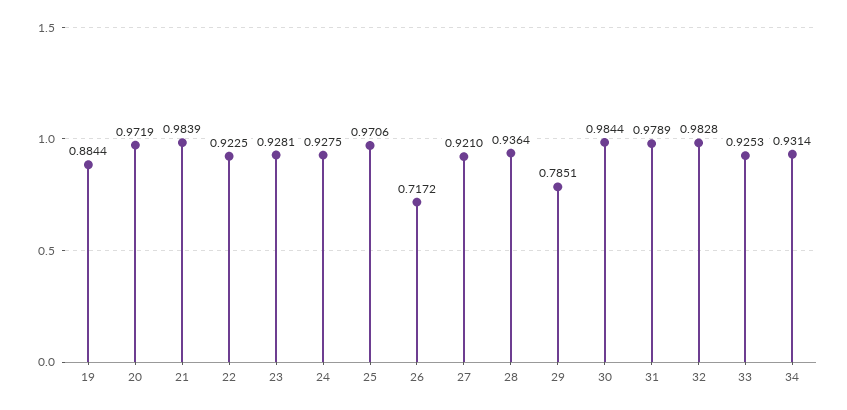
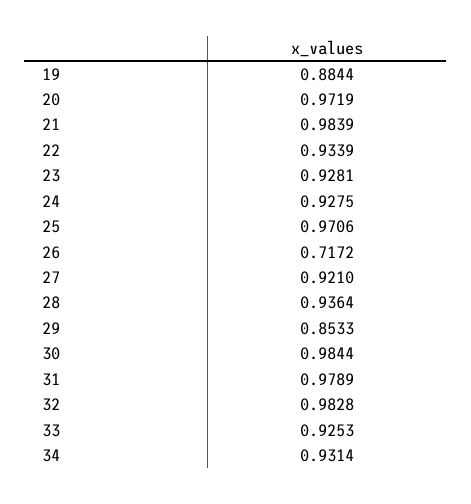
  {
    "19": 0.8844,
    "20": 0.9719,
    "21": 0.9839,
-   "22": 0.9225,
+   "22": 0.9339,
    "23": 0.9281,
    "24": 0.9275,
    "25": 0.9706,
    "26": 0.7172,
    "27": 0.921,
    "28": 0.9364,
-   "29": 0.7851,
+   "29": 0.8533,
    "30": 0.9844,
    "31": 0.9789,
    "32": 0.9828,
    "33": 0.9253,
    "34": 0.9314
  }

